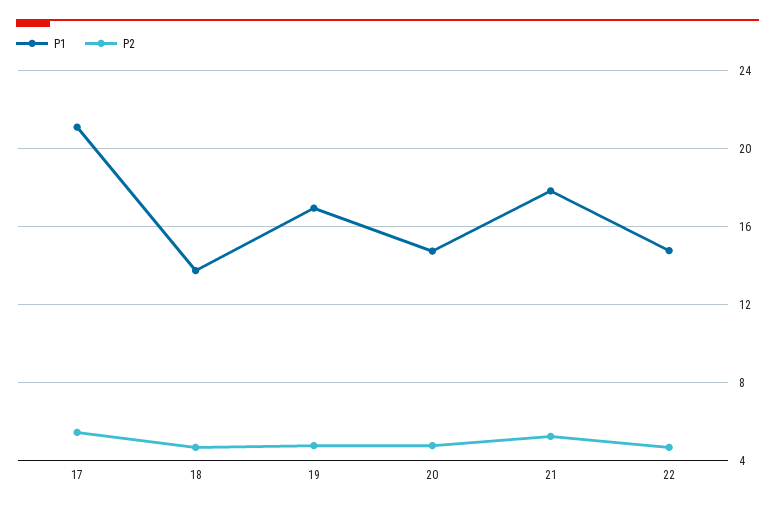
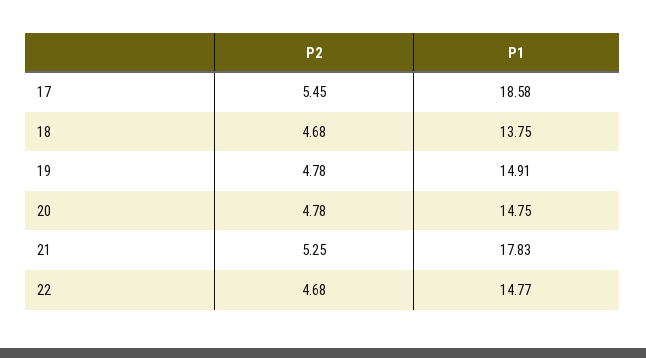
  {
    "P1": {
-     "17": 21,
+     "17": 18.58,
      "18": 13.75,
-     "19": 17,
+     "19": 14.91,
      "20": 14.75,
      "21": 17.83,
      "22": 14.77
    },
    "P2": {
      "17": 5.45,
      "18": 4.68,
      "19": 4.78,
      "20": 4.78,
      "21": 5.25,
      "22": 4.68
    }
  }

